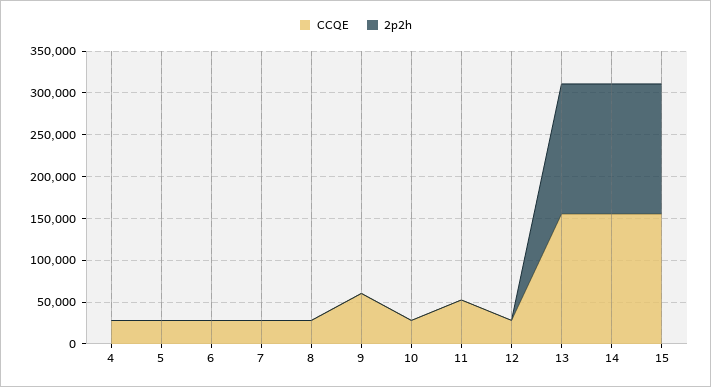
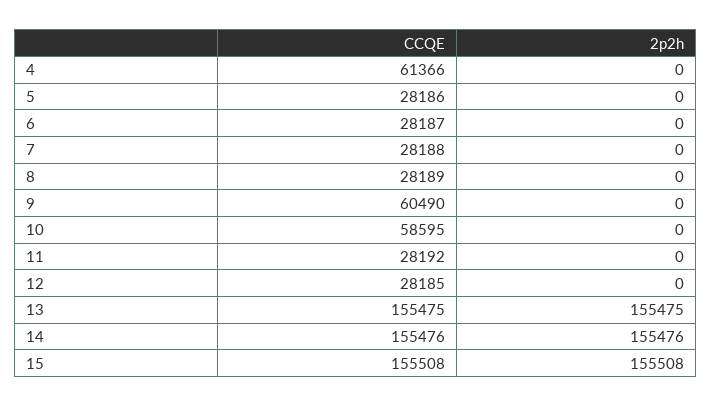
  {
    "CCQE": {
-     "4": 30000,
+     "4": 61366,
      "5": 28186,
      "6": 28187,
      "7": 28188,
      "8": 28189,
      "9": 60490,
-     "10": 30000,
+     "10": 58595,
-     "11": 50000,
+     "11": 28192,
      "12": 28185,
      "13": 155475,
      "14": 155476,
      "15": 155508
    },
    "2p2h": {
      "4": 0,
      "5": 0,
      "6": 0,
      "7": 0,
      "8": 0,
      "9": 0,
      "10": 0,
      "11": 0,
      "12": 0,
      "13": 155475,
      "14": 155476,
      "15": 155508
    }
  }

